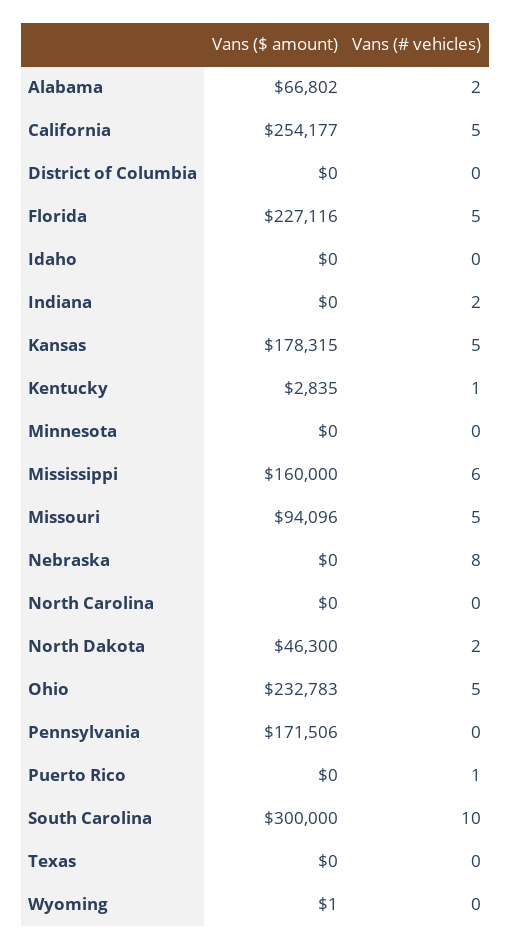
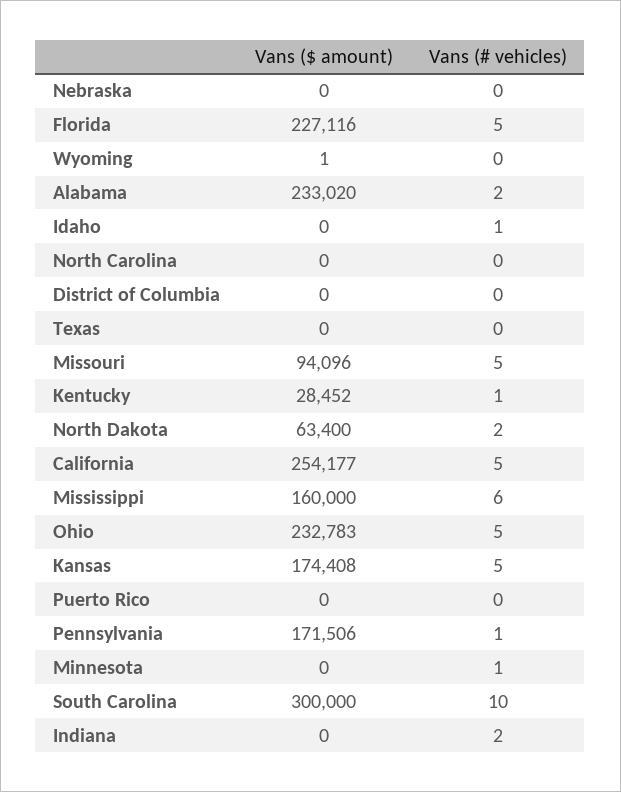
  {
    "Vans ($ amount)": {
-     "Alabama": 66802,
+     "Alabama": 233020,
      "California": 254177,
      "District of Columbia": 0,
      "Florida": 227116,
      "Idaho": 0,
      "Indiana": 0,
-     "Kansas": 178315,
+     "Kansas": 174408,
-     "Kentucky": 2835,
+     "Kentucky": 28452,
      "Minnesota": 0,
      "Mississippi": 160000,
      "Missouri": 94096,
      "Nebraska": 0,
      "North Carolina": 0,
-     "North Dakota": 46300,
+     "North Dakota": 63400,
      "Ohio": 232783,
      "Pennsylvania": 171506,
      "Puerto Rico": 0,
      "South Carolina": 300000,
      "Texas": 0,
      "Wyoming": 1
    },
    "Vans (# vehicles)": {
      "Alabama": 2,
      "California": 5,
      "District of Columbia": 0,
      "Florida": 5,
-     "Idaho": 0,
+     "Idaho": 1,
      "Indiana": 2,
      "Kansas": 5,
      "Kentucky": 1,
-     "Minnesota": 0,
+     "Minnesota": 1,
      "Mississippi": 6,
      "Missouri": 5,
-     "Nebraska": 8,
+     "Nebraska": 0,
      "North Carolina": 0,
      "North Dakota": 2,
      "Ohio": 5,
-     "Pennsylvania": 0,
+     "Pennsylvania": 1,
-     "Puerto Rico": 1,
+     "Puerto Rico": 0,
      "South Carolina": 10,
      "Texas": 0,
      "Wyoming": 0
    }
  }

